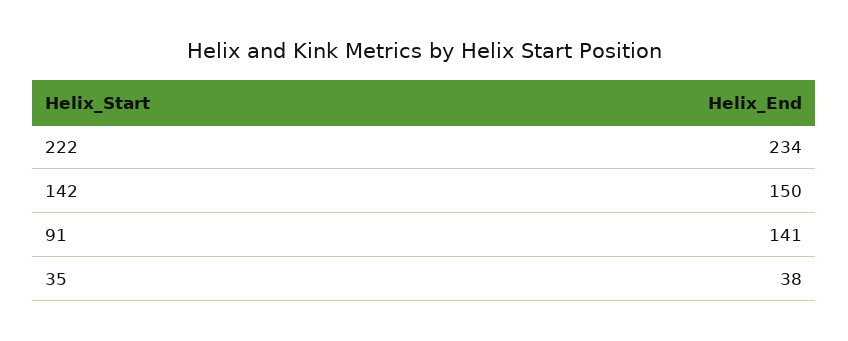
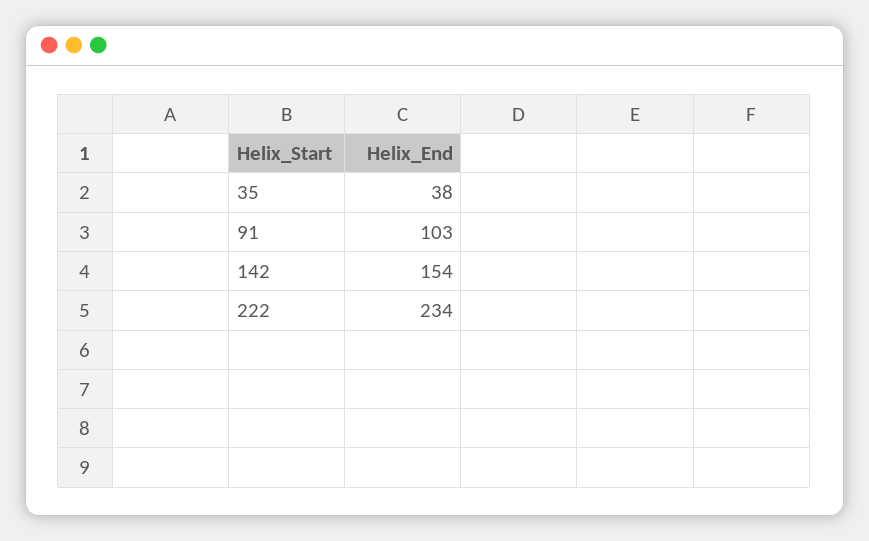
  {
    "222": 234,
-   "142": 150,
+   "142": 154,
-   "91": 141,
+   "91": 103,
    "35": 38
  }

